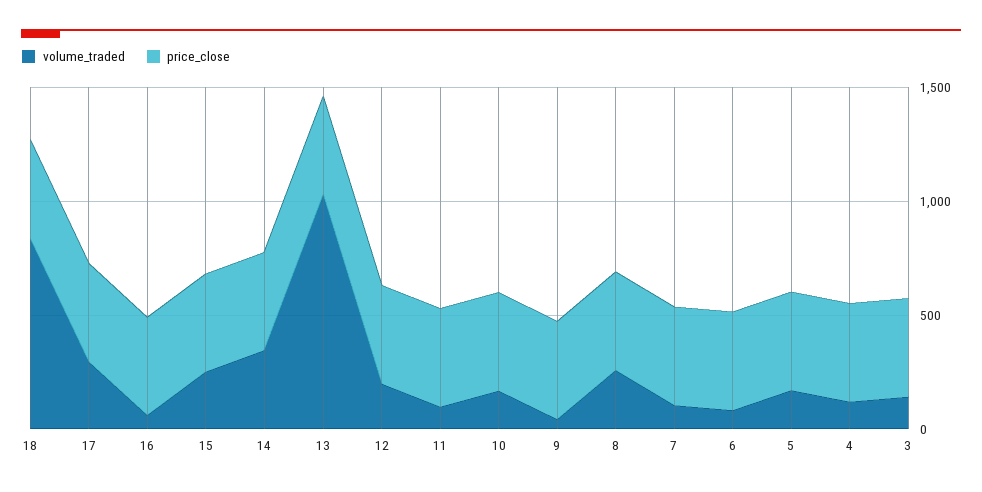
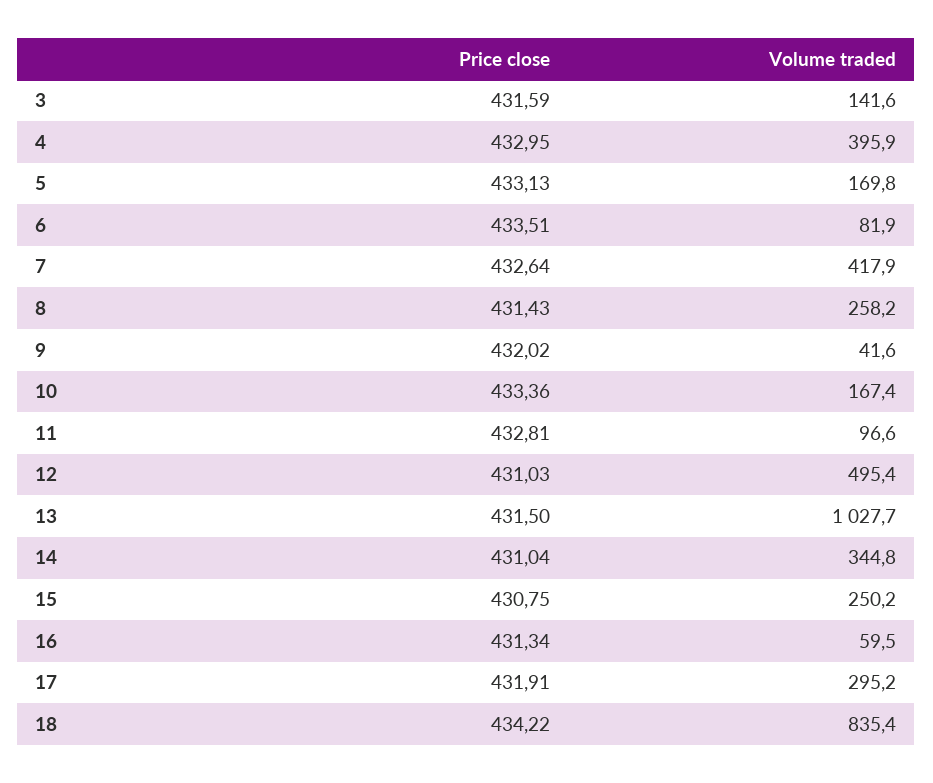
  {
    "volume_traded": {
      "18": 835.4,
      "17": 295.2,
      "16": 59.5,
      "15": 250.2,
      "14": 344.8,
      "13": 1027.7,
-     "12": 200,
+     "12": 495.4,
      "11": 96.6,
      "10": 167.4,
      "9": 41.6,
      "8": 258.2,
-     "7": 100,
+     "7": 417.9,
      "6": 81.9,
      "5": 169.8,
-     "4": 100,
+     "4": 395.9,
      "3": 141.6
    },
    "price_close": {
      "18": 434.22,
      "17": 431.91,
      "16": 431.34,
      "15": 430.75,
      "14": 431.04,
      "13": 431.5,
      "12": 431.03,
      "11": 432.81,
      "10": 433.36,
      "9": 432.02,
      "8": 431.43,
      "7": 432.64,
      "6": 433.51,
      "5": 433.13,
      "4": 432.95,
      "3": 431.59
    }
  }

